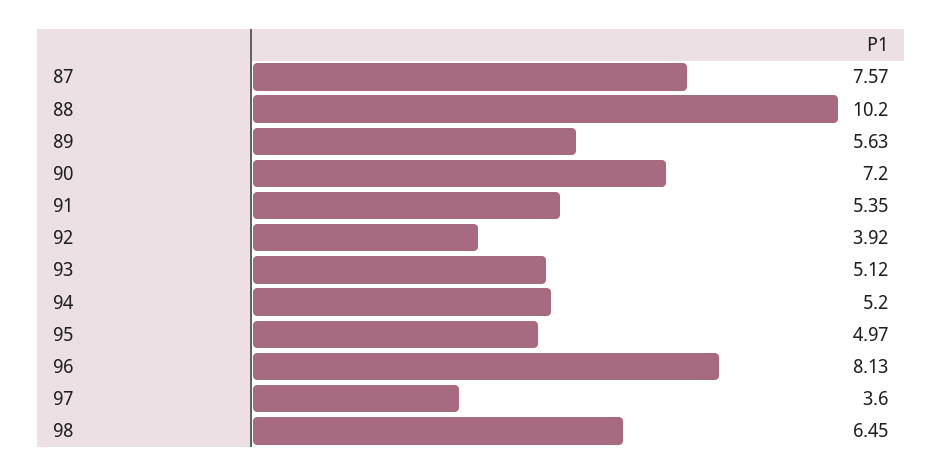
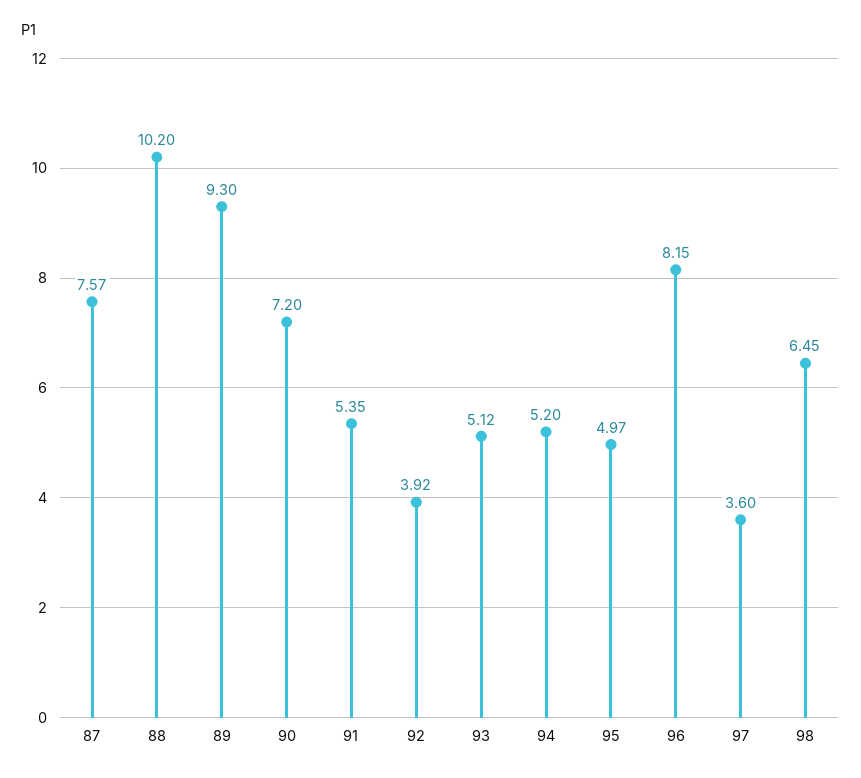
  {
    "87": 7.57,
    "88": 10.2,
-   "89": 5.63,
+   "89": 9.3,
    "90": 7.2,
    "91": 5.35,
    "92": 3.92,
    "93": 5.12,
    "94": 5.2,
    "95": 4.97,
-   "96": 8.13,
+   "96": 8.15,
    "97": 3.6,
    "98": 6.45
  }

